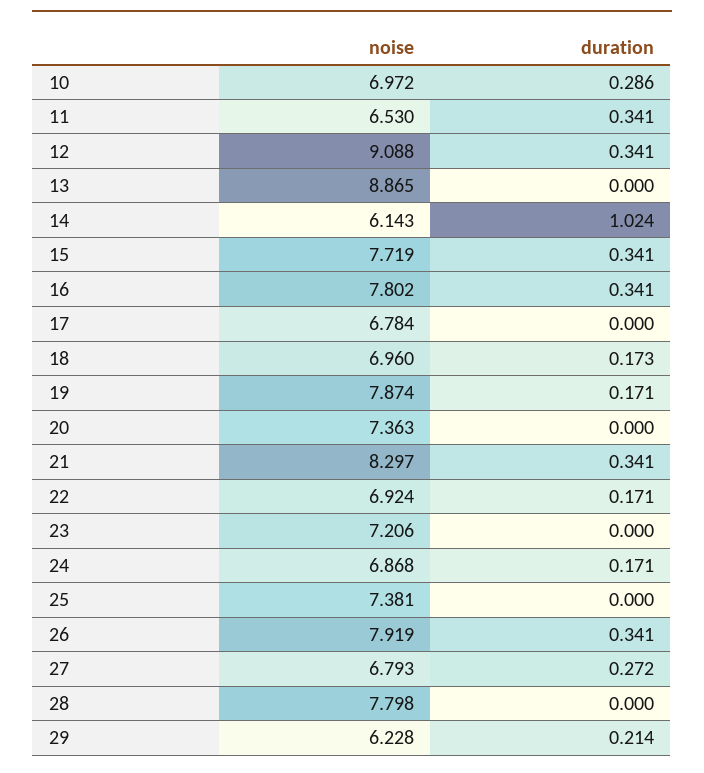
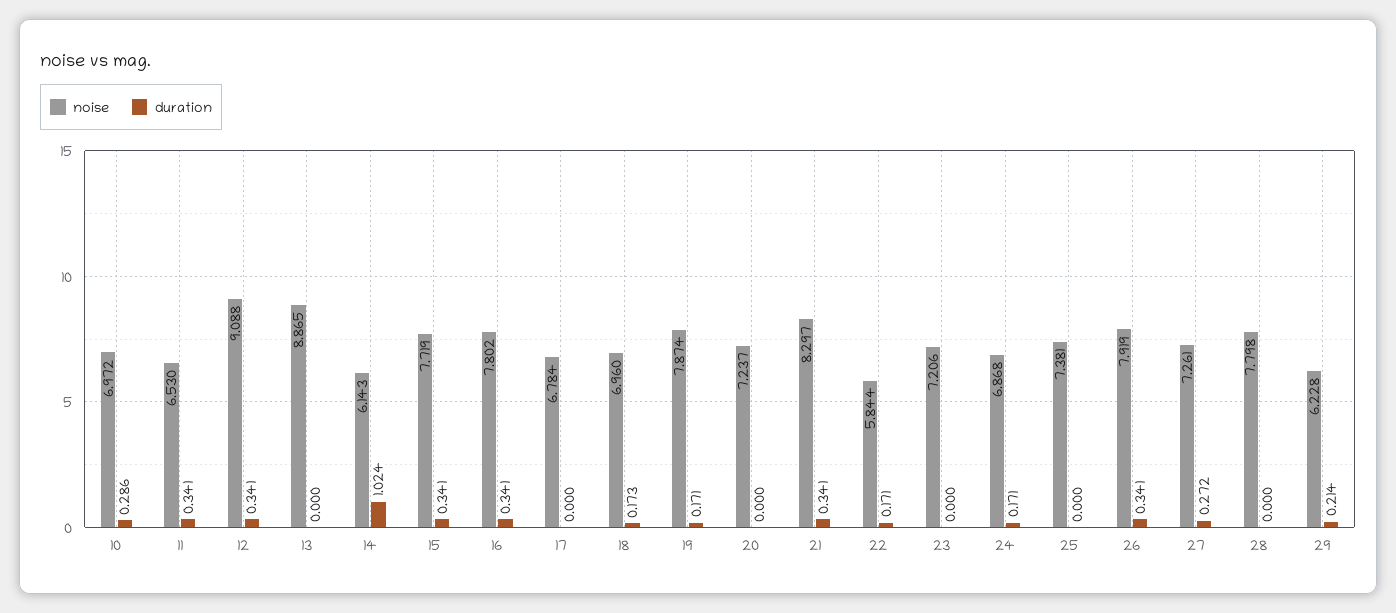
  {
    "noise": {
      "10": 6.972,
      "11": 6.53,
      "12": 9.088,
      "13": 8.865,
      "14": 6.143,
      "15": 7.719,
      "16": 7.802,
      "17": 6.784,
      "18": 6.96,
      "19": 7.874,
-     "20": 7.363,
+     "20": 7.237,
      "21": 8.297,
-     "22": 6.924,
+     "22": 5.844,
      "23": 7.206,
      "24": 6.868,
      "25": 7.381,
      "26": 7.919,
-     "27": 6.793,
+     "27": 7.261,
      "28": 7.798,
      "29": 6.228
    },
    "duration": {
      "10": 0.286,
      "11": 0.341,
      "12": 0.341,
      "13": 0,
      "14": 1.024,
      "15": 0.341,
      "16": 0.341,
      "17": 0,
      "18": 0.173,
      "19": 0.171,
      "20": 0,
      "21": 0.341,
      "22": 0.171,
      "23": 0,
      "24": 0.171,
      "25": 0,
      "26": 0.341,
      "27": 0.272,
      "28": 0,
      "29": 0.214
    }
  }

